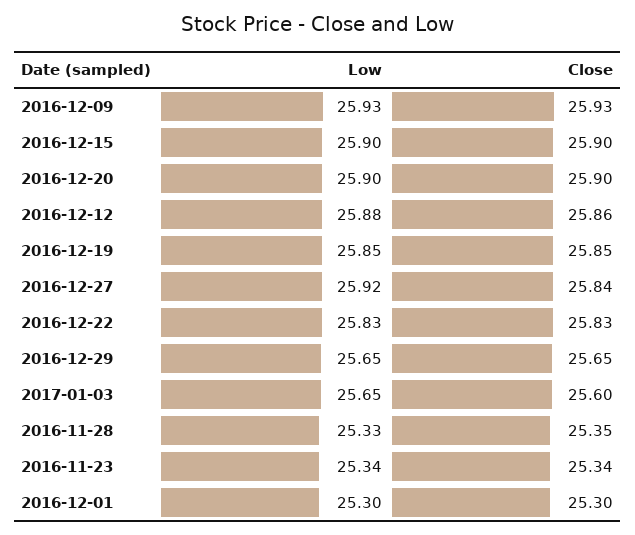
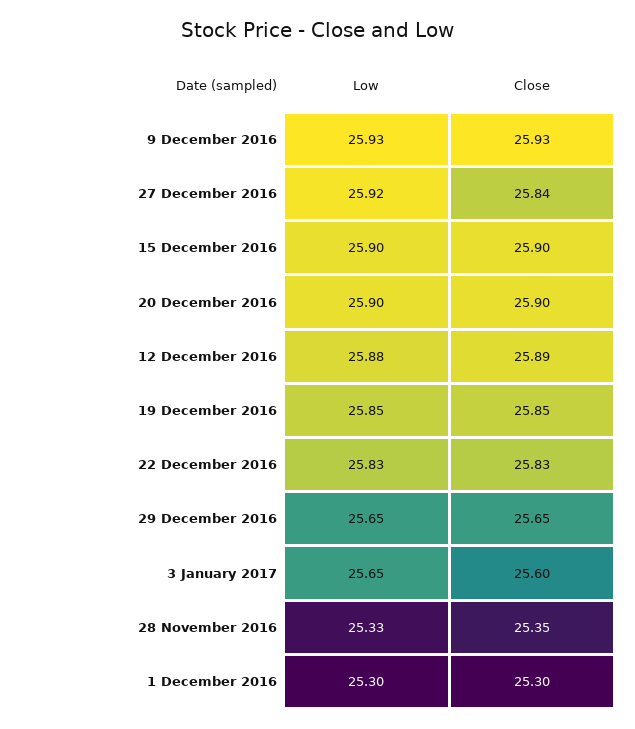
  {
    "Low": {
      "2016-12-09": 25.93,
      "2016-12-15": 25.9,
      "2016-12-20": 25.9,
      "2016-12-12": 25.88,
      "2016-12-19": 25.85,
      "2016-12-27": 25.92,
      "2016-12-22": 25.83,
      "2016-12-29": 25.65,
      "2017-01-03": 25.65,
      "2016-11-28": 25.33,
-     "2016-11-23": 25.34,
      "2016-12-01": 25.3
    },
    "Close": {
      "2016-12-09": 25.93,
      "2016-12-15": 25.9,
      "2016-12-20": 25.9,
-     "2016-12-12": 25.86,
+     "2016-12-12": 25.89,
      "2016-12-19": 25.85,
      "2016-12-27": 25.84,
      "2016-12-22": 25.83,
      "2016-12-29": 25.65,
      "2017-01-03": 25.6,
      "2016-11-28": 25.35,
-     "2016-11-23": 25.34,
      "2016-12-01": 25.3
    }
  }

